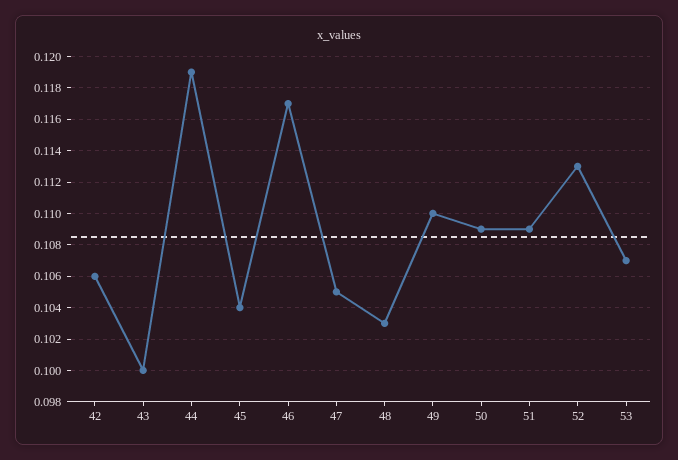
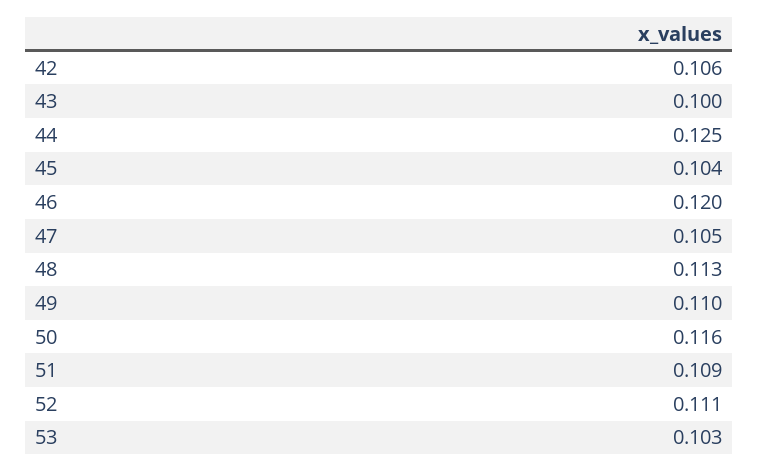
  {
    "42": 0.106,
    "43": 0.1,
-   "44": 0.119,
+   "44": 0.125,
    "45": 0.104,
-   "46": 0.117,
+   "46": 0.12,
    "47": 0.105,
-   "48": 0.103,
+   "48": 0.113,
    "49": 0.11,
-   "50": 0.109,
+   "50": 0.116,
    "51": 0.109,
-   "52": 0.113,
+   "52": 0.111,
-   "53": 0.107
+   "53": 0.103
  }

